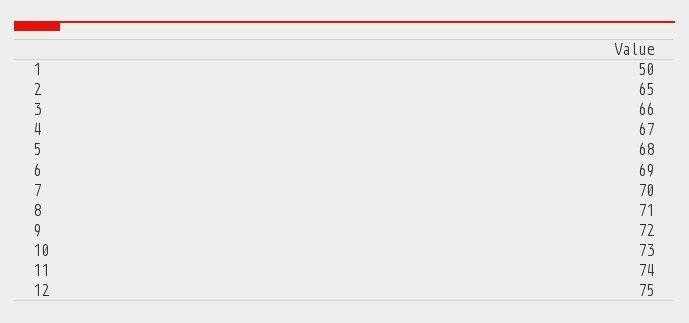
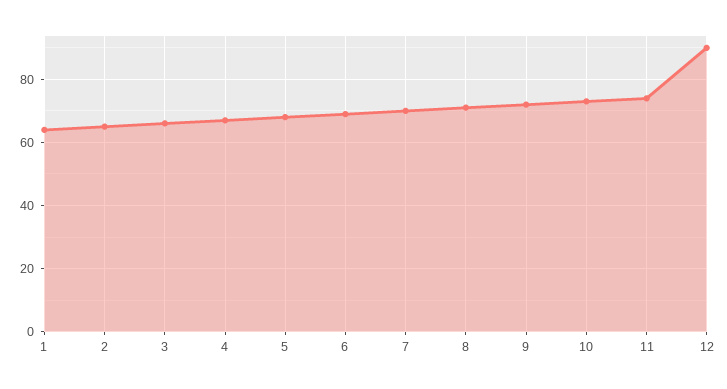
  {
-   "1": 50,
+   "1": 65,
    "2": 65,
    "3": 66,
    "4": 67,
    "5": 68,
    "6": 69,
    "7": 70,
    "8": 71,
    "9": 72,
    "10": 73,
    "11": 74,
-   "12": 75
+   "12": 90
  }

